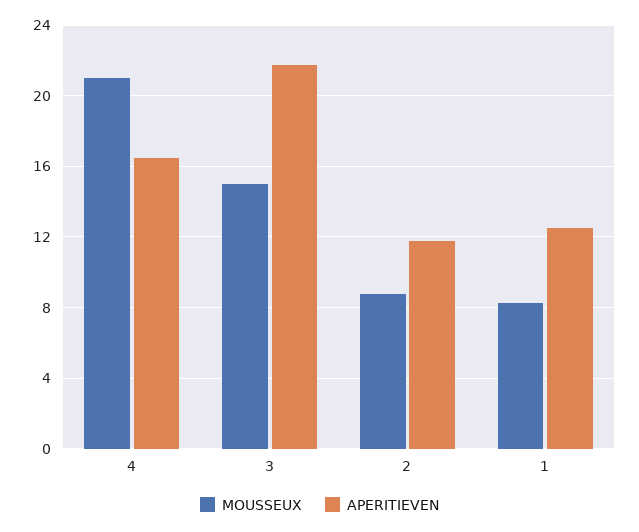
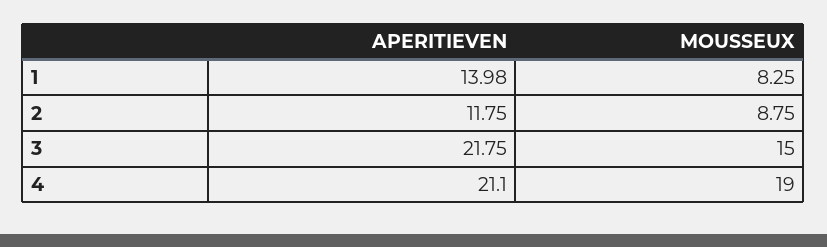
  {
    "MOUSSEUX": {
-     "4": 21,
+     "4": 19,
      "3": 15,
      "2": 8.75,
      "1": 8.25
    },
    "APERITIEVEN": {
-     "4": 16.5,
+     "4": 21.1,
      "3": 21.75,
      "2": 11.75,
-     "1": 12.5
+     "1": 13.98
    }
  }

